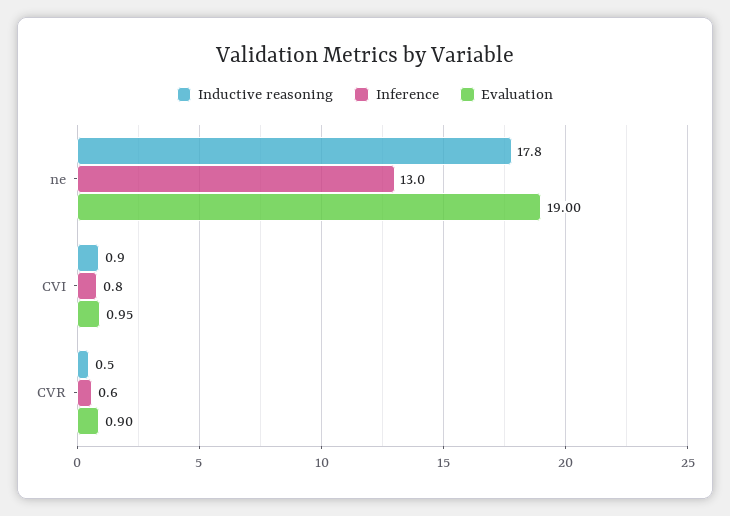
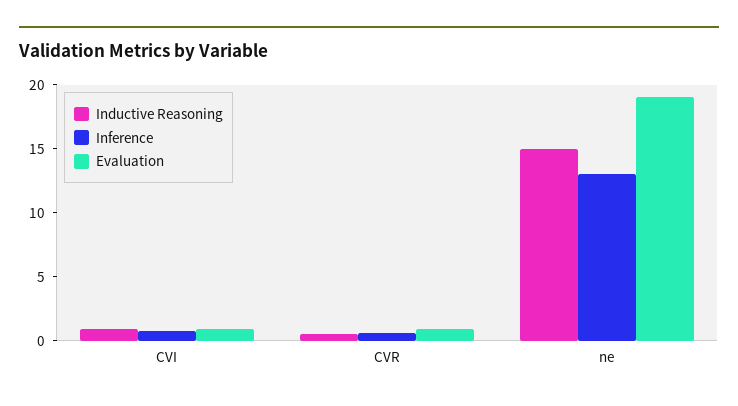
  {
    "Inductive reasoning": {
-     "ne": 17.8,
+     "ne": 15,
      "CVI": 0.9,
      "CVR": 0.5
    },
    "Inference": {
      "ne": 13,
      "CVI": 0.8,
      "CVR": 0.6
    },
    "Evaluation": {
      "ne": 19,
      "CVI": 0.95,
      "CVR": 0.9
    }
  }

